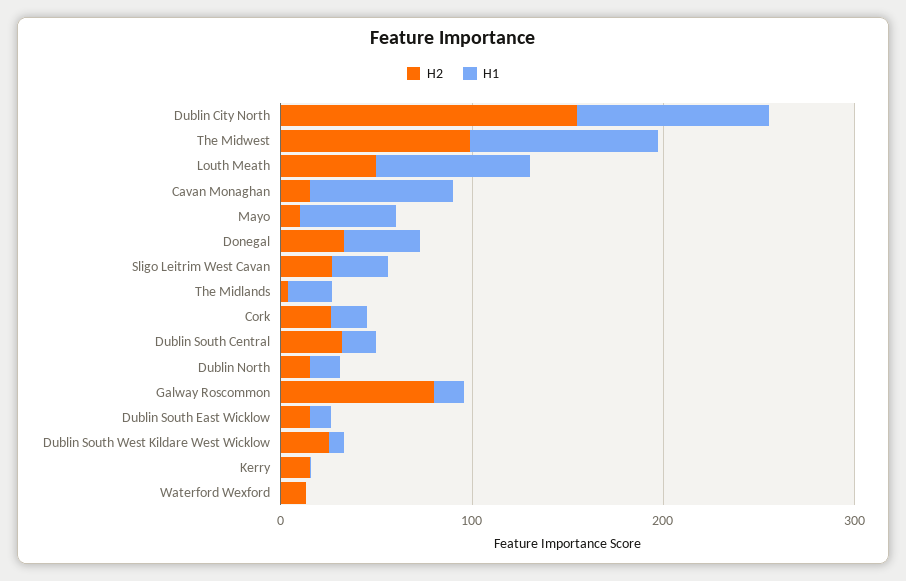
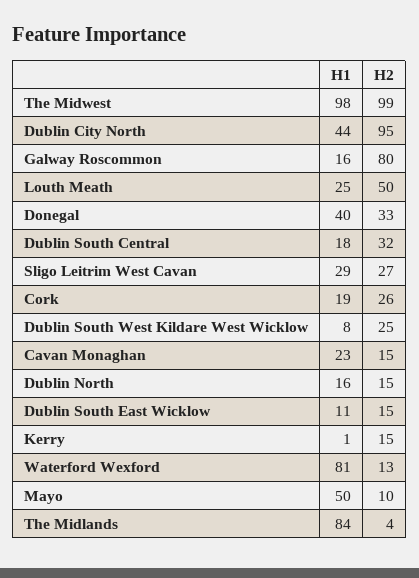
  {
    "H2": {
-     "Dublin City North": 160,
+     "Dublin City North": 95,
      "The Midwest": 99,
      "Louth Meath": 50,
      "Cavan Monaghan": 15,
      "Mayo": 10,
      "Donegal": 33,
      "Sligo Leitrim West Cavan": 27,
      "The Midlands": 4,
      "Cork": 26,
      "Dublin South Central": 32,
      "Dublin North": 15,
      "Galway Roscommon": 80,
      "Dublin South East Wicklow": 15,
      "Dublin South West Kildare West Wicklow": 25,
      "Kerry": 15,
      "Waterford Wexford": 13
    },
    "H1": {
-     "Dublin City North": 100,
+     "Dublin City North": 44,
      "The Midwest": 98,
-     "Louth Meath": 80,
+     "Louth Meath": 25,
-     "Cavan Monaghan": 80,
+     "Cavan Monaghan": 23,
      "Mayo": 50,
      "Donegal": 40,
      "Sligo Leitrim West Cavan": 29,
-     "The Midlands": 20,
+     "The Midlands": 84,
      "Cork": 19,
      "Dublin South Central": 18,
      "Dublin North": 16,
      "Galway Roscommon": 16,
      "Dublin South East Wicklow": 11,
      "Dublin South West Kildare West Wicklow": 8,
      "Kerry": 1,
-     "Waterford Wexford": 0
+     "Waterford Wexford": 81
    }
  }

